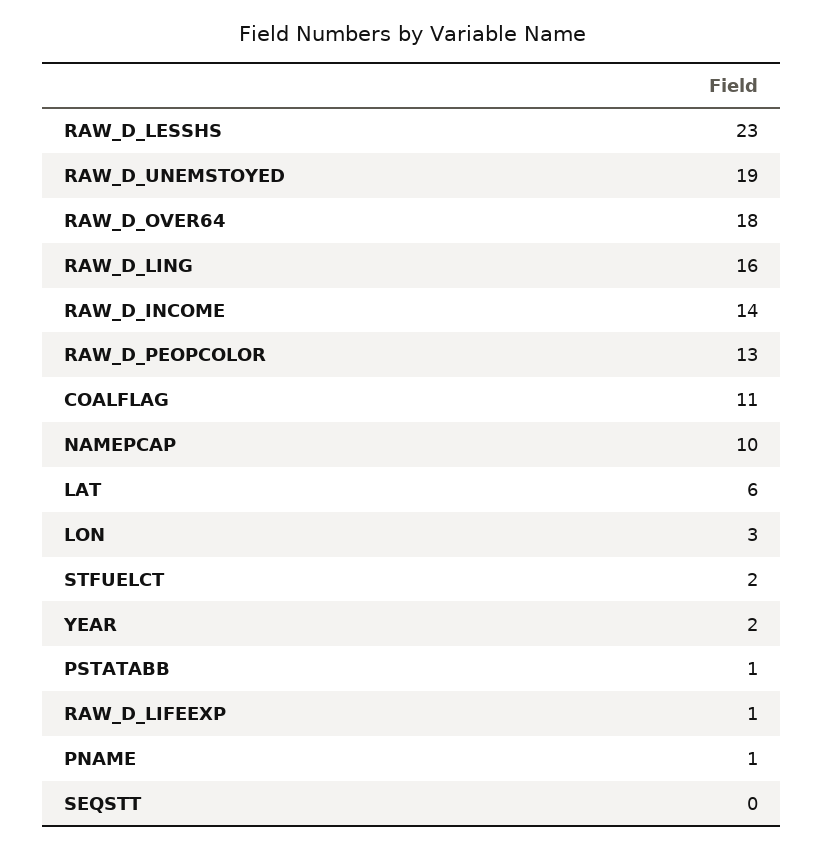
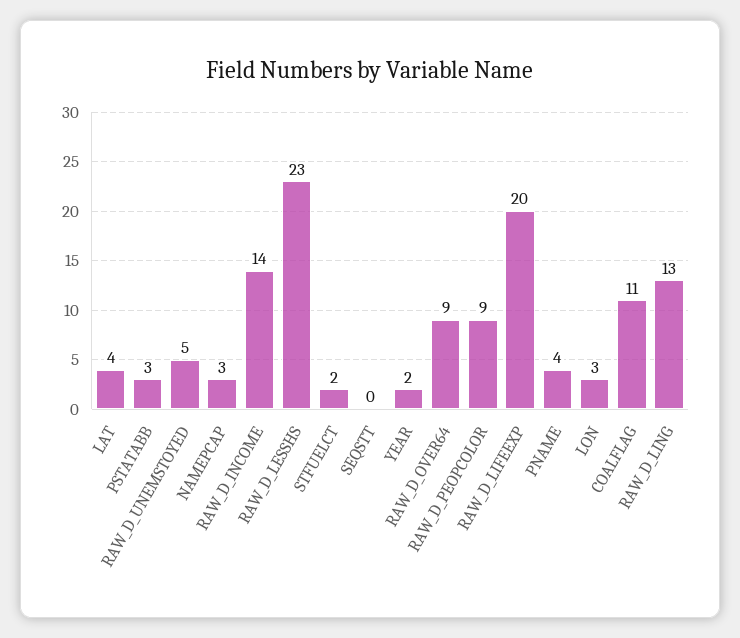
  {
    "RAW_D_LESSHS": 23,
-   "RAW_D_UNEMSTOYED": 19,
+   "RAW_D_UNEMSTOYED": 5,
-   "RAW_D_OVER64": 18,
+   "RAW_D_OVER64": 9,
-   "RAW_D_LING": 16,
+   "RAW_D_LING": 13,
    "RAW_D_INCOME": 14,
-   "RAW_D_PEOPCOLOR": 13,
+   "RAW_D_PEOPCOLOR": 9,
    "COALFLAG": 11,
-   "NAMEPCAP": 10,
+   "NAMEPCAP": 3,
-   "LAT": 6,
+   "LAT": 4,
    "LON": 3,
    "STFUELCT": 2,
    "YEAR": 2,
-   "PSTATABB": 1,
+   "PSTATABB": 3,
-   "RAW_D_LIFEEXP": 1,
+   "RAW_D_LIFEEXP": 20,
-   "PNAME": 1,
+   "PNAME": 4,
    "SEQSTT": 0
  }

